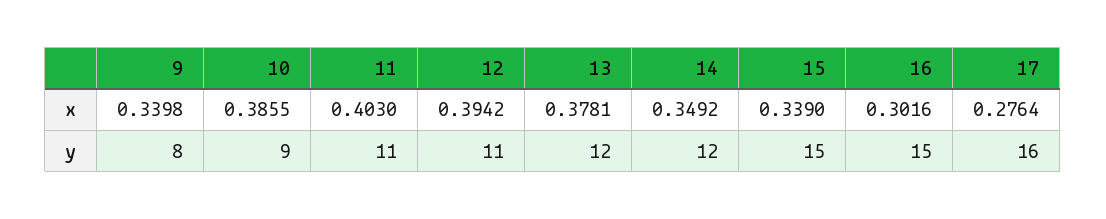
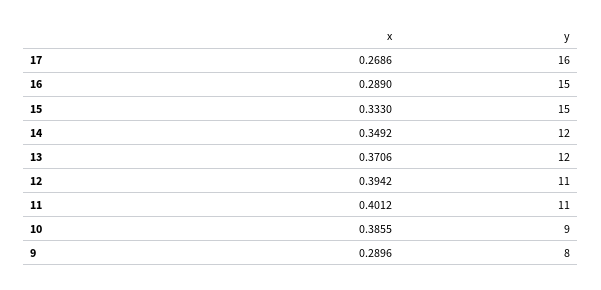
  {
    "9": {
-     "x": 0.3398,
+     "x": 0.2896,
      "y": 8
    },
    "10": {
      "x": 0.3855,
      "y": 9
    },
    "11": {
-     "x": 0.403,
+     "x": 0.4012,
      "y": 11
    },
    "12": {
      "x": 0.3942,
      "y": 11
    },
    "13": {
-     "x": 0.3781,
+     "x": 0.3706,
      "y": 12
    },
    "14": {
      "x": 0.3492,
      "y": 12
    },
    "15": {
-     "x": 0.339,
+     "x": 0.333,
      "y": 15
    },
    "16": {
-     "x": 0.3016,
+     "x": 0.289,
      "y": 15
    },
    "17": {
-     "x": 0.2764,
+     "x": 0.2686,
      "y": 16
    }
  }

